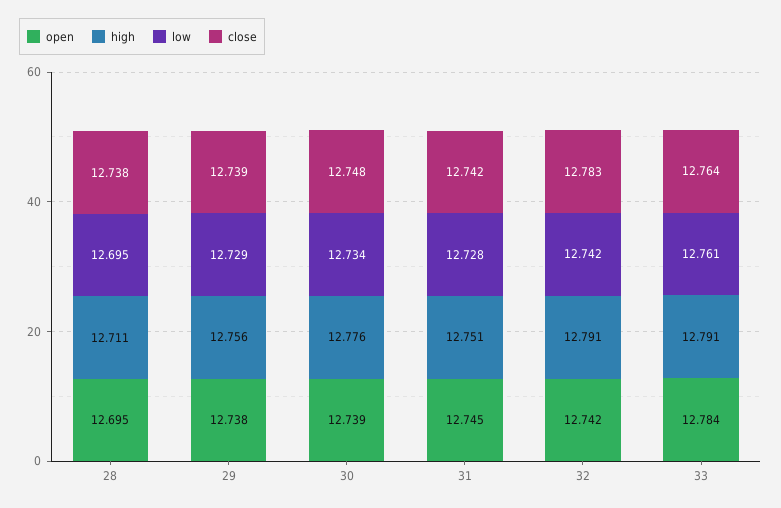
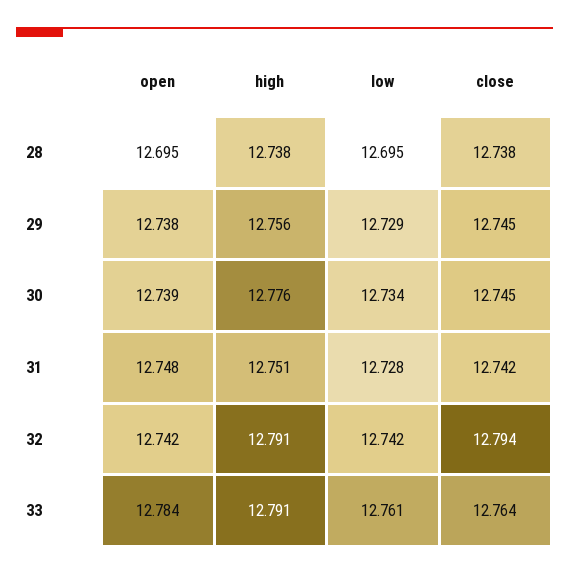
  {
    "open": {
      "28": 12.695,
      "29": 12.738,
      "30": 12.739,
-     "31": 12.745,
+     "31": 12.748,
      "32": 12.742,
      "33": 12.784
    },
    "high": {
-     "28": 12.711,
+     "28": 12.738,
      "29": 12.756,
      "30": 12.776,
      "31": 12.751,
      "32": 12.791,
      "33": 12.791
    },
    "low": {
      "28": 12.695,
      "29": 12.729,
      "30": 12.734,
      "31": 12.728,
      "32": 12.742,
      "33": 12.761
    },
    "close": {
      "28": 12.738,
-     "29": 12.739,
+     "29": 12.745,
-     "30": 12.748,
+     "30": 12.745,
      "31": 12.742,
-     "32": 12.783,
+     "32": 12.794,
      "33": 12.764
    }
  }

